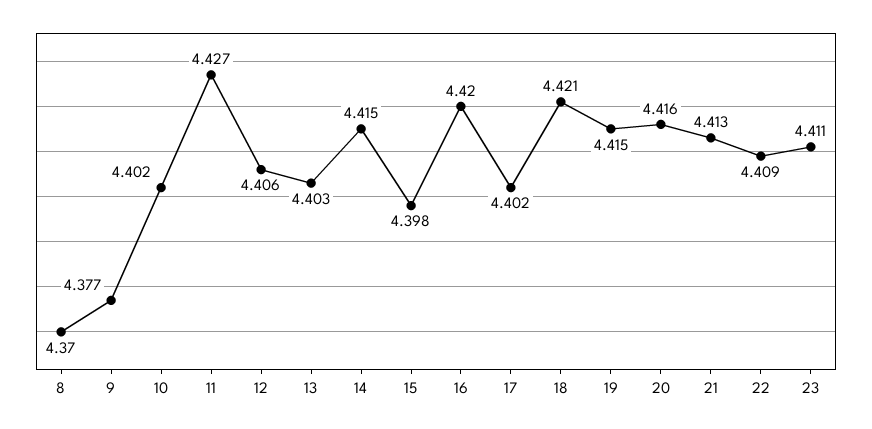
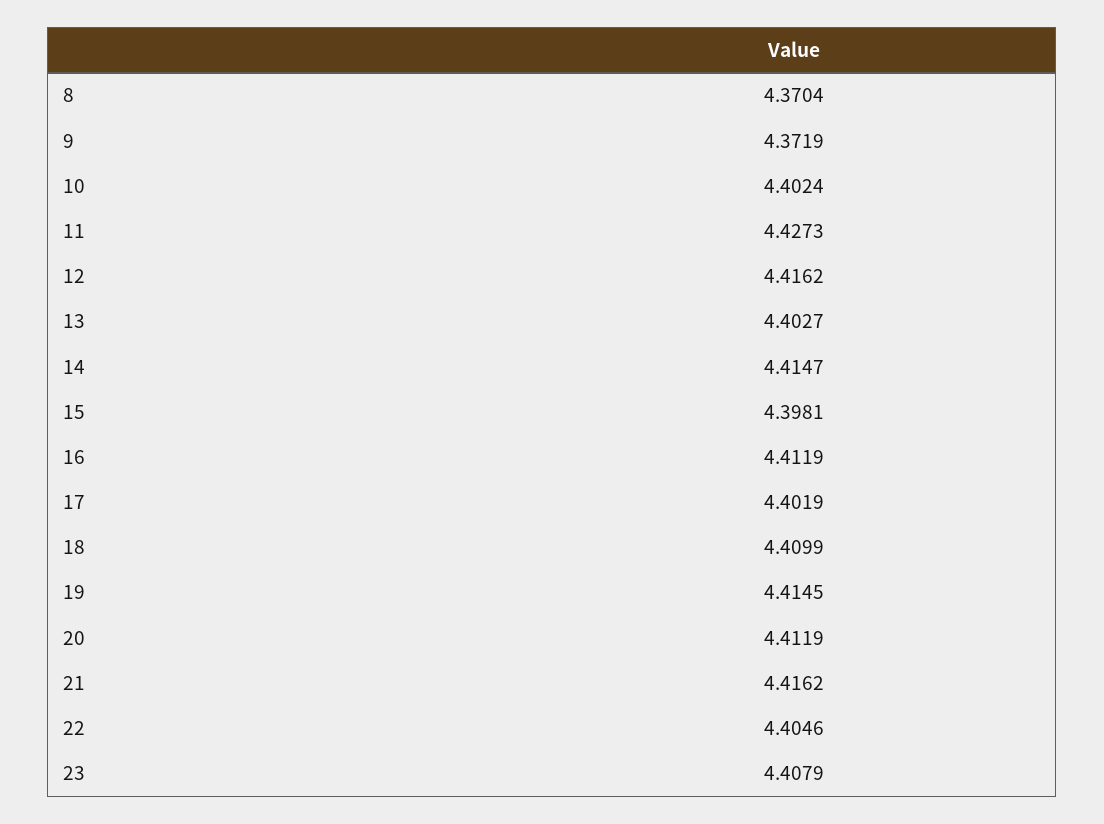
  {
    "8": 4.3704,
-   "9": 4.377,
+   "9": 4.3719,
    "10": 4.4024,
    "11": 4.4273,
-   "12": 4.406,
+   "12": 4.4162,
    "13": 4.4027,
    "14": 4.4147,
    "15": 4.3981,
-   "16": 4.42,
+   "16": 4.4119,
    "17": 4.4019,
-   "18": 4.421,
+   "18": 4.4099,
    "19": 4.4145,
-   "20": 4.416,
+   "20": 4.4119,
-   "21": 4.413,
+   "21": 4.4162,
-   "22": 4.409,
+   "22": 4.4046,
-   "23": 4.411
+   "23": 4.4079
  }

